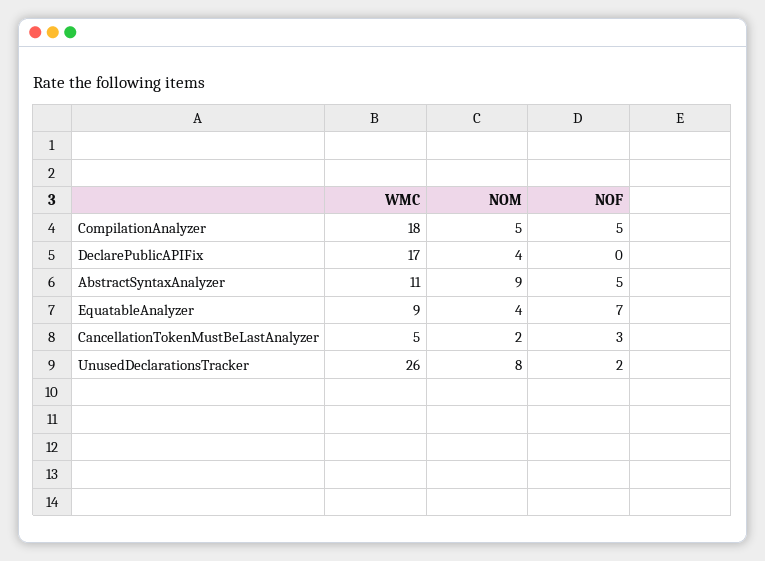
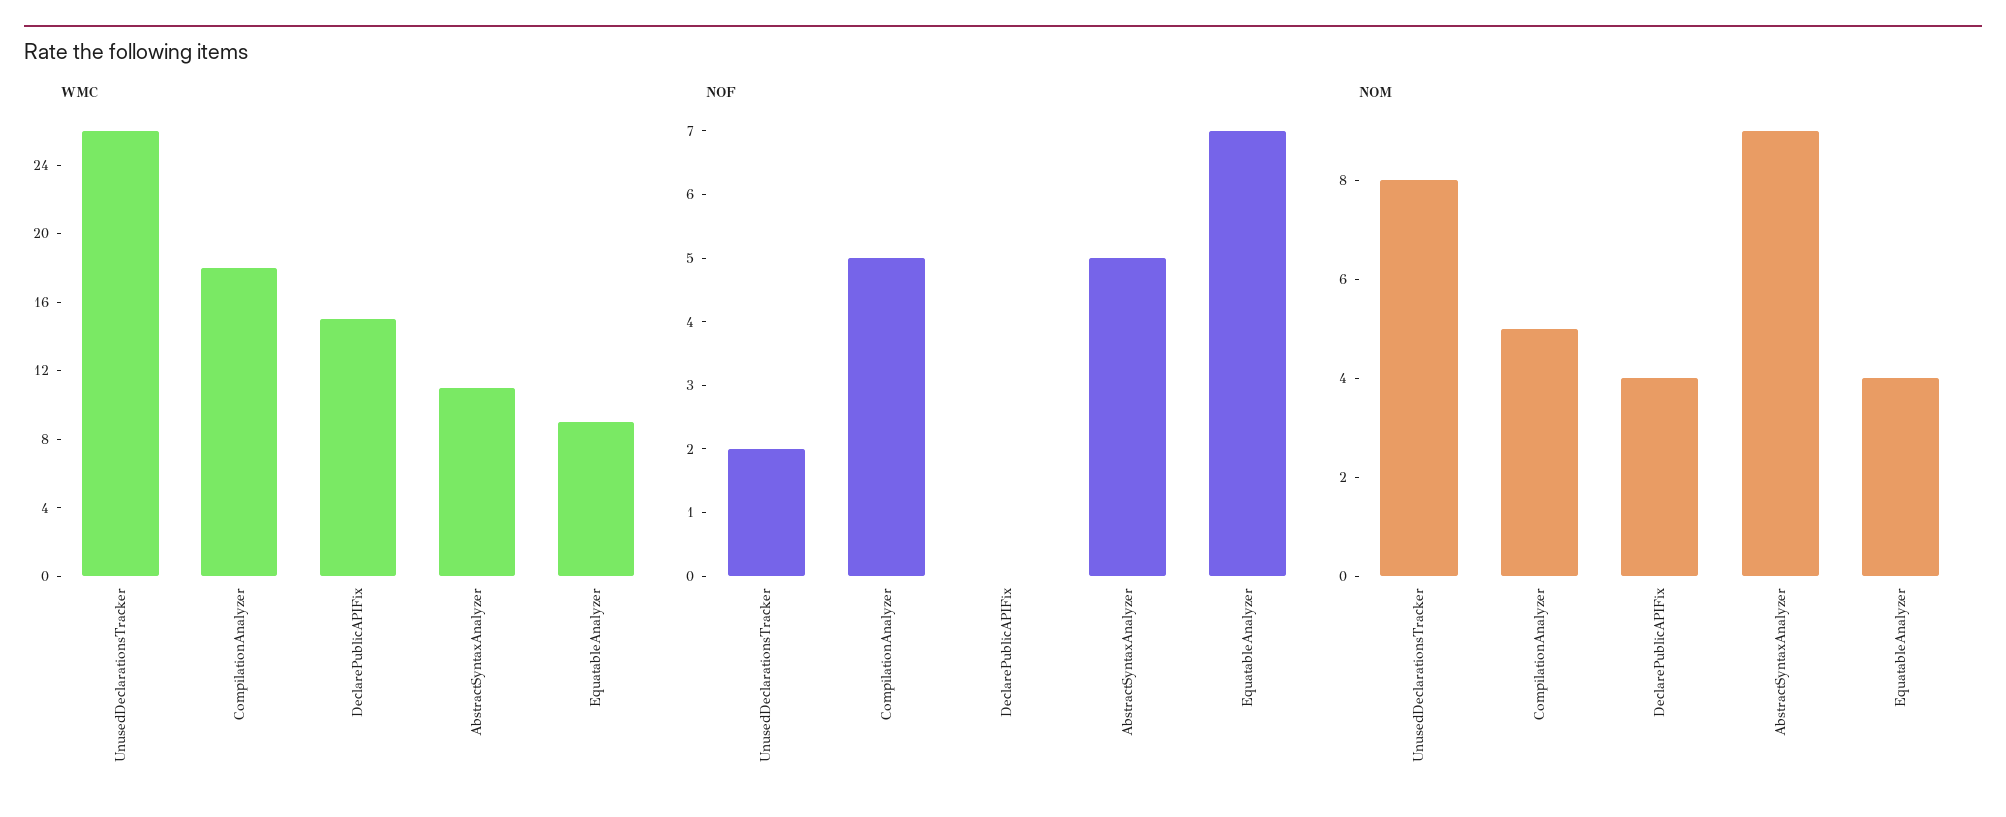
  {
    "WMC": {
      "CompilationAnalyzer": 18,
-     "DeclarePublicAPIFix": 17,
+     "DeclarePublicAPIFix": 15,
      "AbstractSyntaxAnalyzer": 11,
      "EquatableAnalyzer": 9,
-     "CancellationTokenMustBeLastAnalyzer": 5,
      "UnusedDeclarationsTracker": 26
    },
    "NOM": {
      "CompilationAnalyzer": 5,
      "DeclarePublicAPIFix": 4,
      "AbstractSyntaxAnalyzer": 9,
      "EquatableAnalyzer": 4,
-     "CancellationTokenMustBeLastAnalyzer": 2,
      "UnusedDeclarationsTracker": 8
    },
    "NOF": {
      "CompilationAnalyzer": 5,
      "DeclarePublicAPIFix": 0,
      "AbstractSyntaxAnalyzer": 5,
      "EquatableAnalyzer": 7,
-     "CancellationTokenMustBeLastAnalyzer": 3,
      "UnusedDeclarationsTracker": 2
    }
  }

